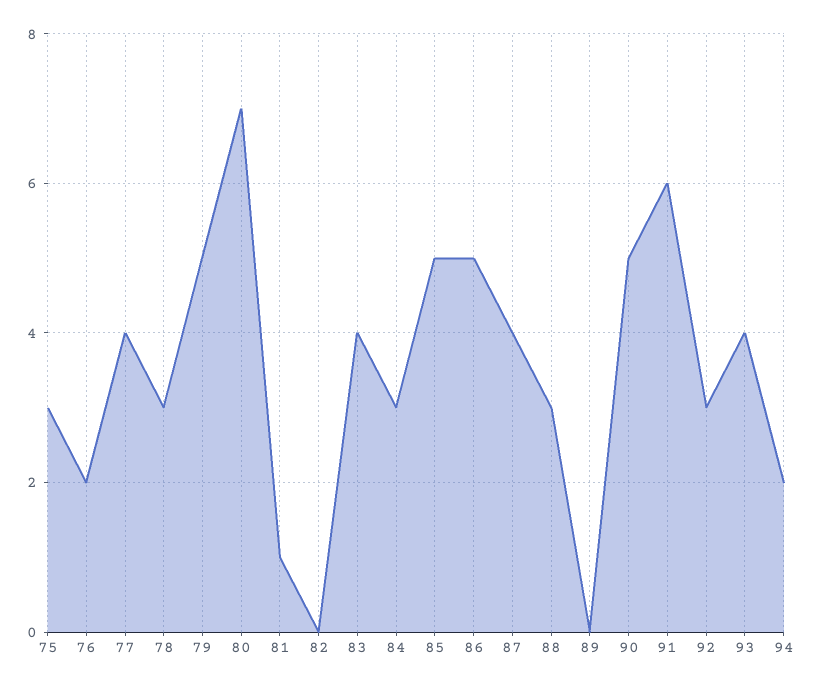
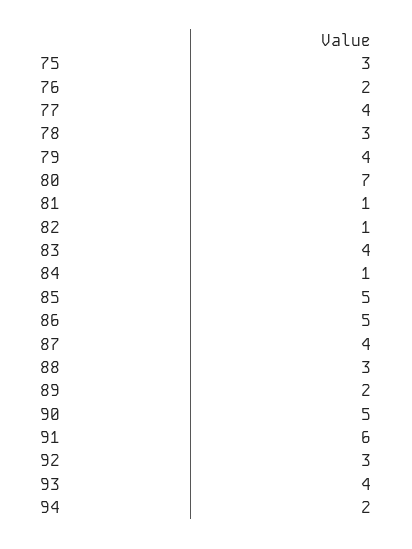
  {
    "75": 3,
    "76": 2,
    "77": 4,
    "78": 3,
-   "79": 5,
+   "79": 4,
    "80": 7,
    "81": 1,
-   "82": 0,
+   "82": 1,
    "83": 4,
-   "84": 3,
+   "84": 1,
    "85": 5,
    "86": 5,
    "87": 4,
    "88": 3,
-   "89": 0,
+   "89": 2,
    "90": 5,
    "91": 6,
    "92": 3,
    "93": 4,
    "94": 2
  }

